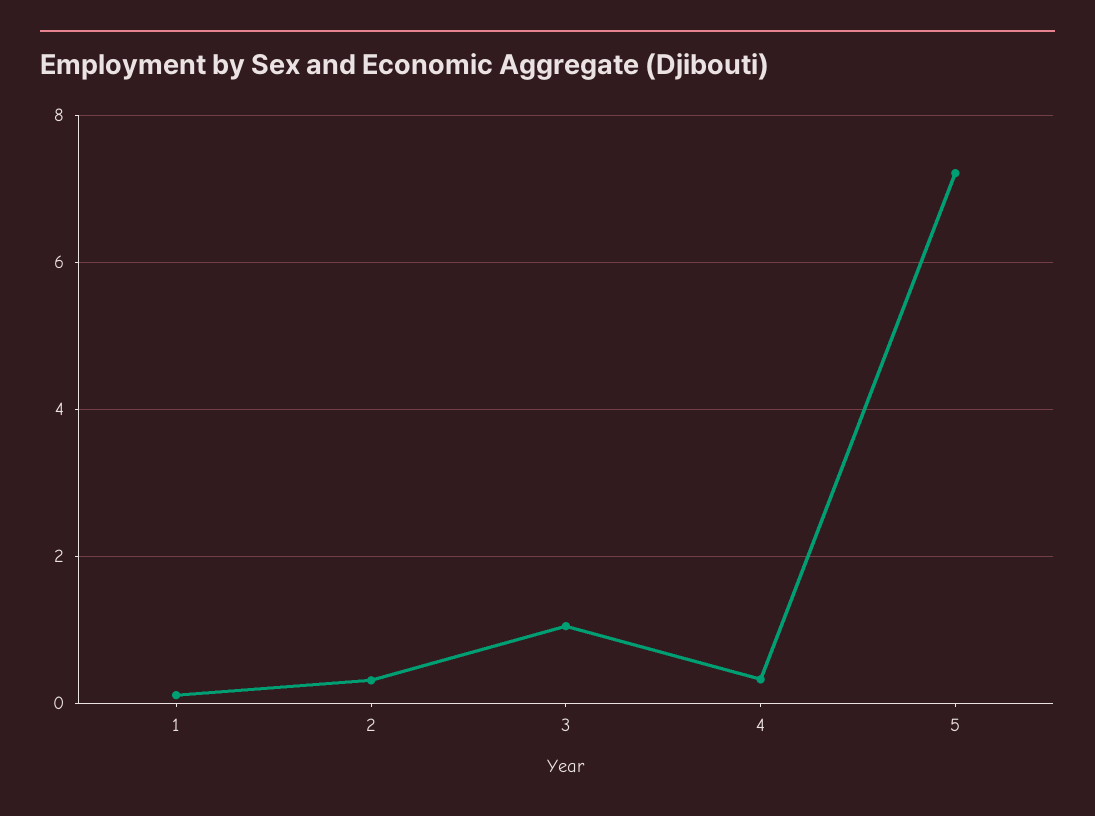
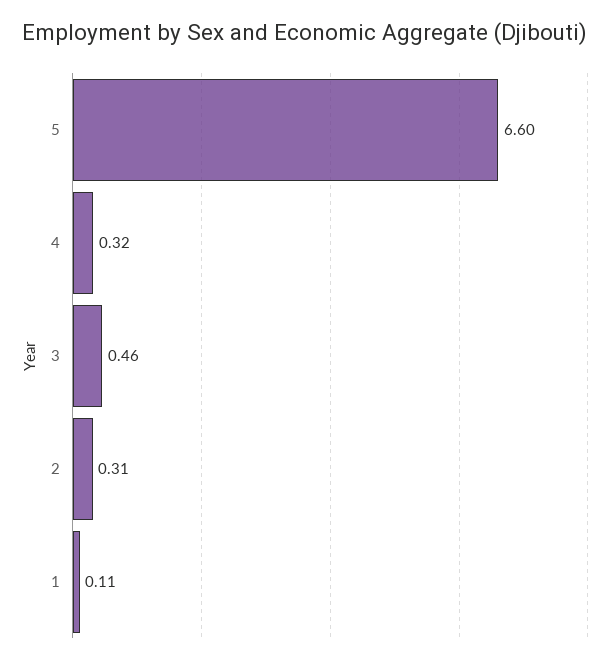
  {
    "1": 0.11,
    "2": 0.31,
-   "3": 1,
+   "3": 0.46,
    "4": 0.32,
-   "5": 7.2
+   "5": 6.6
  }

